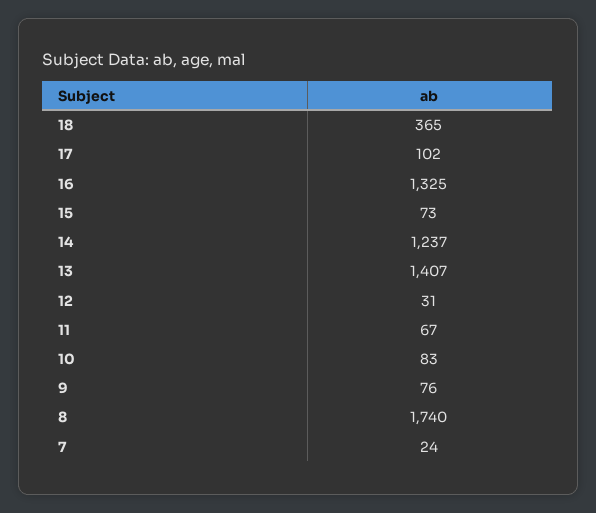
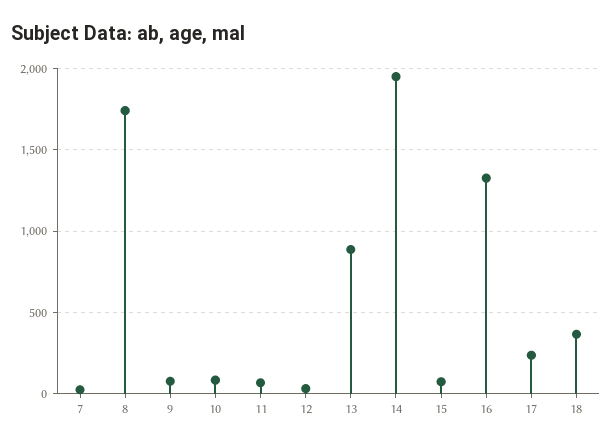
  {
    "18": 365,
-   "17": 102,
+   "17": 250,
    "16": 1325,
    "15": 73,
-   "14": 1237,
+   "14": 1950,
-   "13": 1407,
+   "13": 900,
    "12": 31,
    "11": 67,
    "10": 83,
    "9": 76,
    "8": 1740,
    "7": 24
  }

